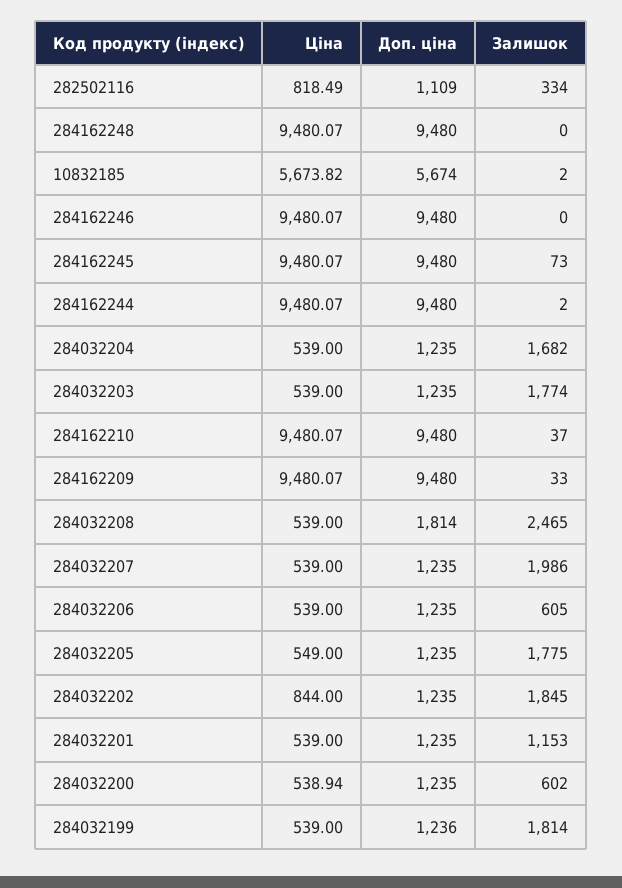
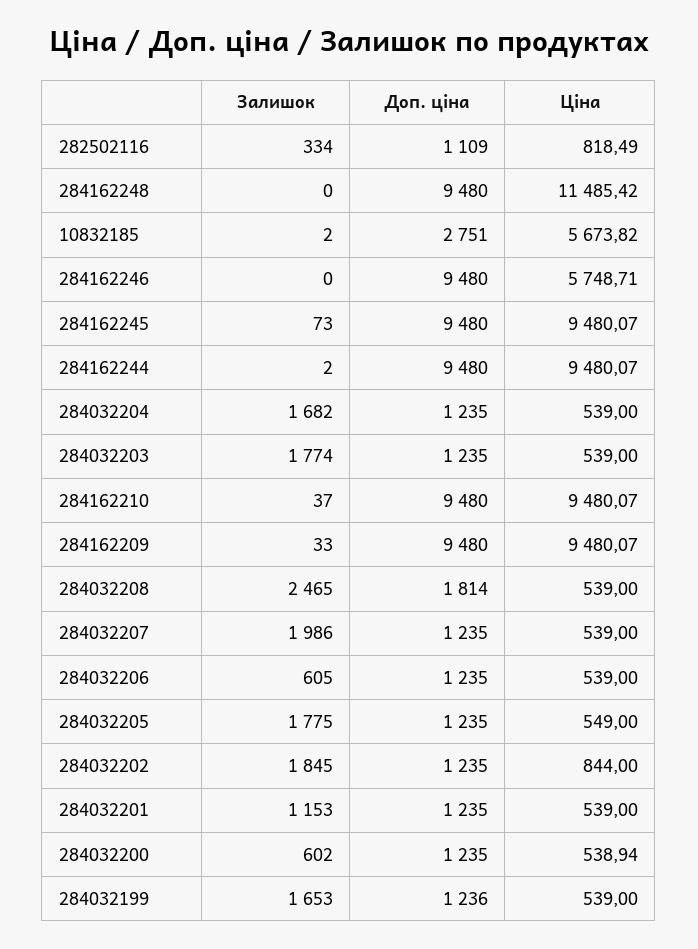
  {
    "Ціна": {
      "282502116": 818.49,
-     "284162248": 9480.07,
+     "284162248": 11485.42,
      "10832185": 5673.82,
-     "284162246": 9480.07,
+     "284162246": 5748.71,
      "284162245": 9480.07,
      "284162244": 9480.07,
      "284032204": 539,
      "284032203": 539,
      "284162210": 9480.07,
      "284162209": 9480.07,
      "284032208": 539,
      "284032207": 539,
      "284032206": 539,
      "284032205": 549,
      "284032202": 844,
      "284032201": 539,
      "284032200": 538.94,
      "284032199": 539
    },
    "Доп. ціна": {
      "282502116": 1109,
      "284162248": 9480,
-     "10832185": 5674,
+     "10832185": 2751,
      "284162246": 9480,
      "284162245": 9480,
      "284162244": 9480,
      "284032204": 1235,
      "284032203": 1235,
      "284162210": 9480,
      "284162209": 9480,
      "284032208": 1814,
      "284032207": 1235,
      "284032206": 1235,
      "284032205": 1235,
      "284032202": 1235,
      "284032201": 1235,
      "284032200": 1235,
      "284032199": 1236
    },
    "Залишок": {
      "282502116": 334,
      "284162248": 0,
      "10832185": 2,
      "284162246": 0,
      "284162245": 73,
      "284162244": 2,
      "284032204": 1682,
      "284032203": 1774,
      "284162210": 37,
      "284162209": 33,
      "284032208": 2465,
      "284032207": 1986,
      "284032206": 605,
      "284032205": 1775,
      "284032202": 1845,
      "284032201": 1153,
      "284032200": 602,
-     "284032199": 1814
+     "284032199": 1653
    }
  }

